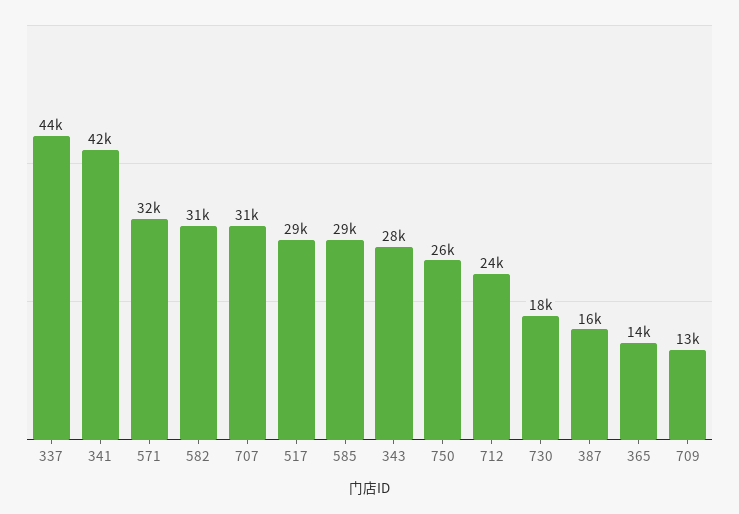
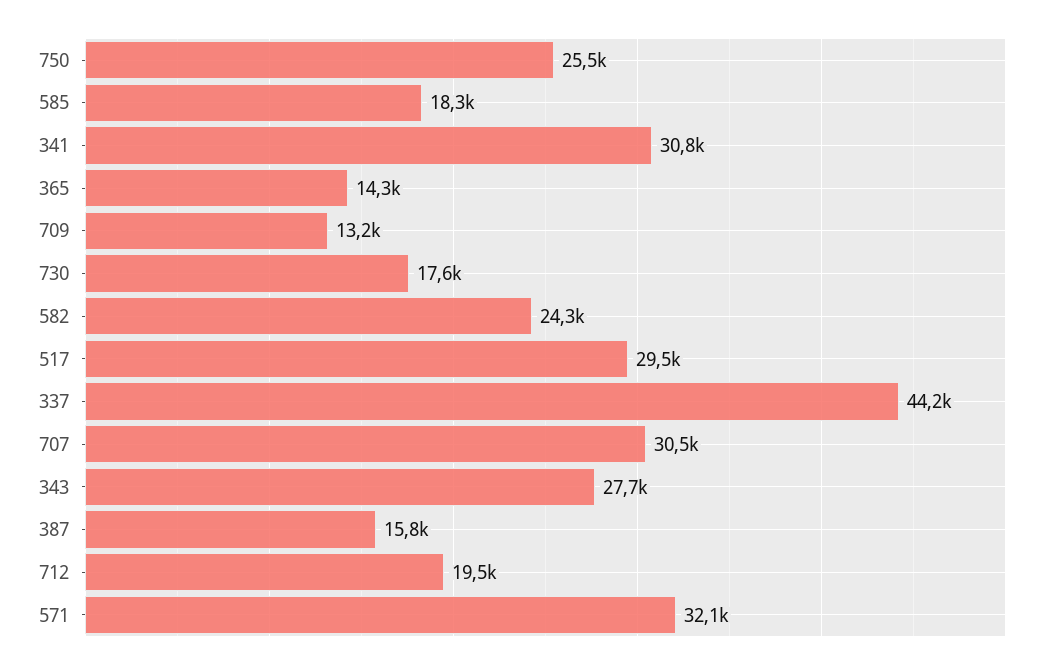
  {
    "337": 44200,
-   "341": 42000,
+   "341": 30800,
    "571": 32100,
-   "582": 31000,
+   "582": 24300,
    "707": 30500,
    "517": 29500,
-   "585": 29000,
+   "585": 18300,
    "343": 27700,
    "750": 25500,
-   "712": 24000,
+   "712": 19500,
    "730": 17600,
    "387": 15800,
    "365": 14300,
    "709": 13200
  }

